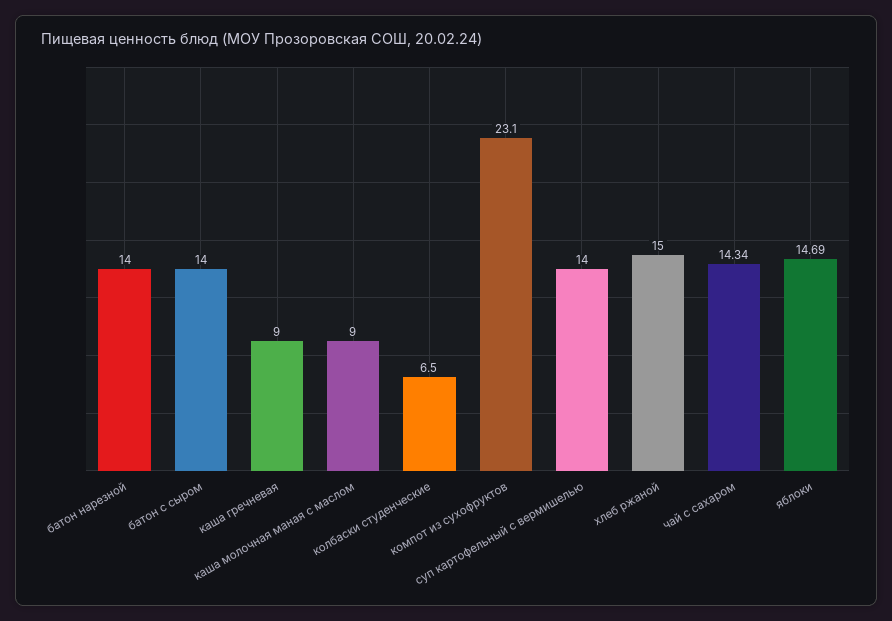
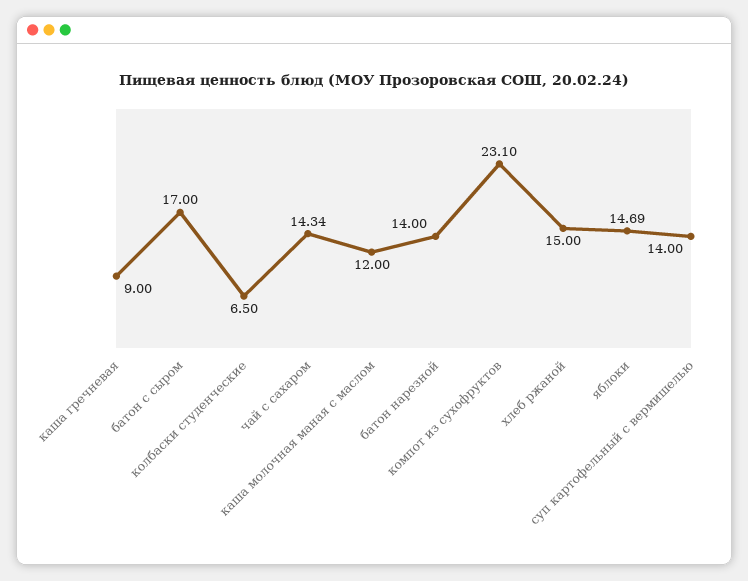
  {
    "батон нарезной": 14,
-   "батон с сыром": 14,
+   "батон с сыром": 17,
    "каша гречневая": 9,
-   "каша молочная маная с маслом": 9,
+   "каша молочная маная с маслом": 12,
    "колбаски студенческие": 6.5,
    "компот из сухофруктов": 23.1,
    "суп картофельный с вермишелью": 14,
    "хлеб ржаной": 15,
    "чай с сахаром": 14.34,
    "яблоки": 14.69
  }

